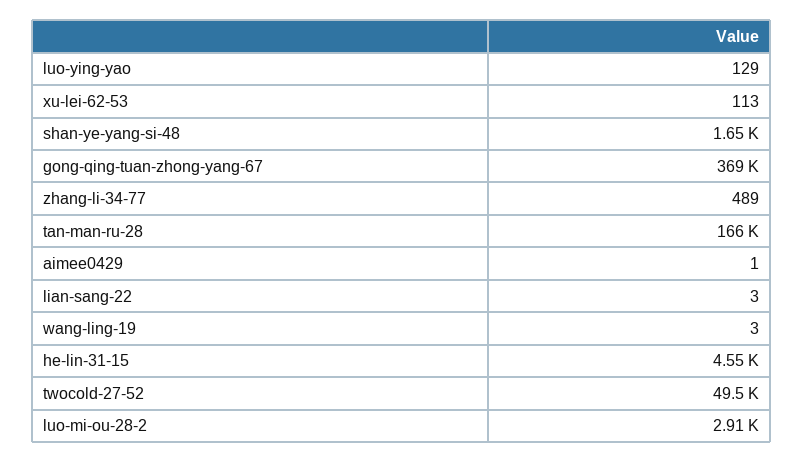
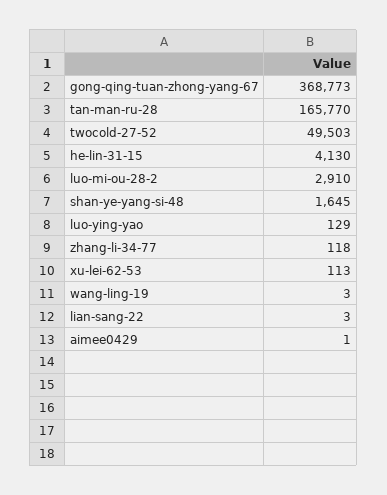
  {
    "luo-ying-yao": 129,
    "xu-lei-62-53": 113,
    "shan-ye-yang-si-48": 1645,
    "gong-qing-tuan-zhong-yang-67": 368773,
-   "zhang-li-34-77": 489,
+   "zhang-li-34-77": 118,
    "tan-man-ru-28": 165770,
    "aimee0429": 1,
    "lian-sang-22": 3,
    "wang-ling-19": 3,
-   "he-lin-31-15": 4550,
+   "he-lin-31-15": 4130,
    "twocold-27-52": 49503,
    "luo-mi-ou-28-2": 2910
  }

